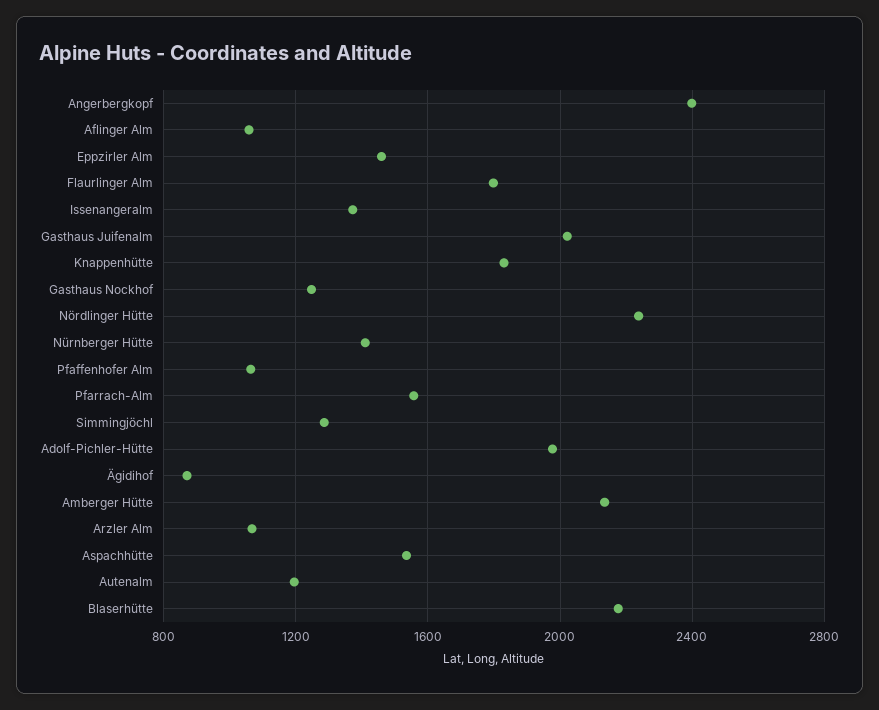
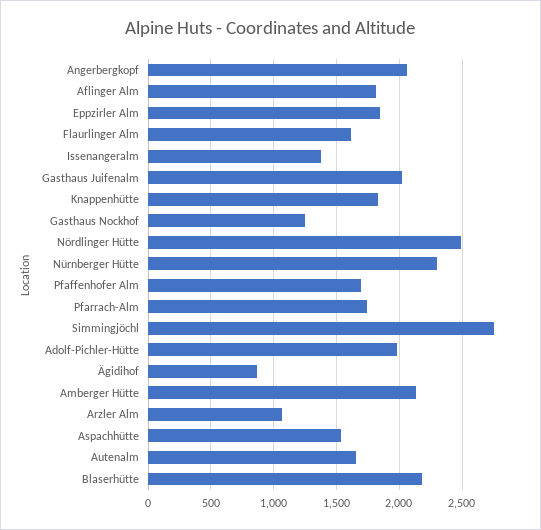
  {
-   "Angerbergkopf": 2400,
+   "Angerbergkopf": 2050,
-   "Aflinger Alm": 1050,
+   "Aflinger Alm": 1800,
-   "Eppzirler Alm": 1450,
+   "Eppzirler Alm": 1850,
-   "Flaurlinger Alm": 1800,
+   "Flaurlinger Alm": 1600,
    "Issenangeralm": 1350,
    "Gasthaus Juifenalm": 2000,
    "Knappenhütte": 1850,
    "Gasthaus Nockhof": 1250,
-   "Nördlinger Hütte": 2250,
+   "Nördlinger Hütte": 2500,
-   "Nürnberger Hütte": 1400,
+   "Nürnberger Hütte": 2300,
-   "Pfaffenhofer Alm": 1050,
+   "Pfaffenhofer Alm": 1700,
-   "Pfarrach-Alm": 1550,
+   "Pfarrach-Alm": 1750,
-   "Simmingjöchl": 1300,
+   "Simmingjöchl": 2750,
    "Adolf-Pichler-Hütte": 2000,
    "Ägidihof": 850,
    "Amberger Hütte": 2150,
    "Arzler Alm": 1050,
    "Aspachhütte": 1550,
-   "Autenalm": 1200,
+   "Autenalm": 1650,
    "Blaserhütte": 2200
  }

